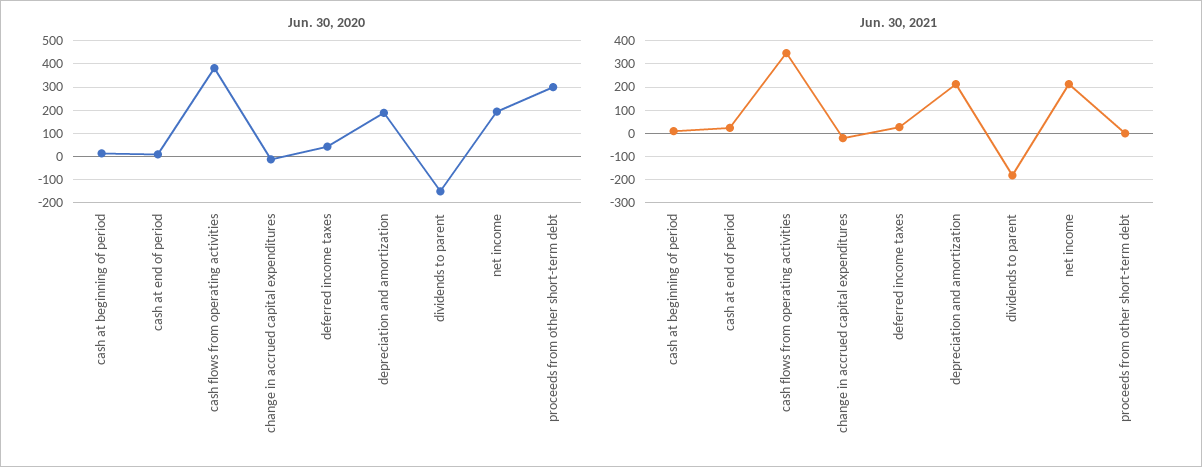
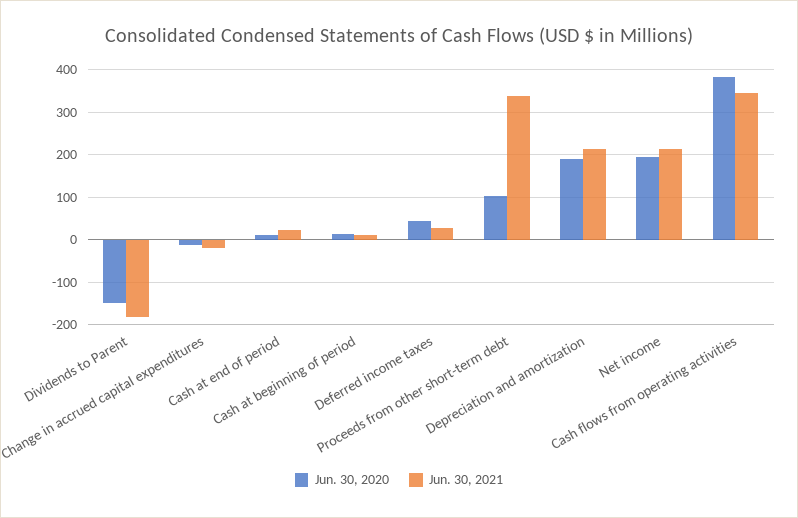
  {
    "Jun. 30, 2020": {
      "cash at beginning of period": 20,
      "cash at end of period": 20,
      "cash flows from operating activities": 380,
      "change in accrued capital expenditures": -20,
      "deferred income taxes": 40,
      "depreciation and amortization": 180,
      "dividends to parent": -160,
      "net income": 200,
-     "proceeds from other short-term debt": 300
+     "proceeds from other short-term debt": 100
    },
    "Jun. 30, 2021": {
      "cash at beginning of period": 20,
      "cash at end of period": 20,
      "cash flows from operating activities": 340,
      "change in accrued capital expenditures": -20,
      "deferred income taxes": 20,
      "depreciation and amortization": 220,
      "dividends to parent": -180,
      "net income": 220,
-     "proceeds from other short-term debt": 0
+     "proceeds from other short-term debt": 340
    }
  }

